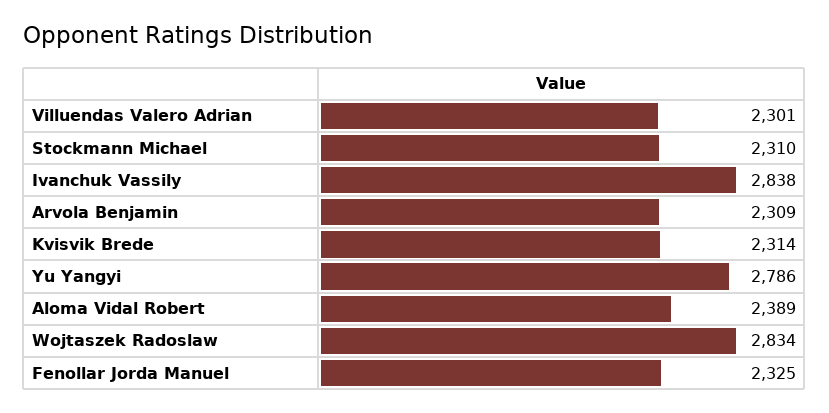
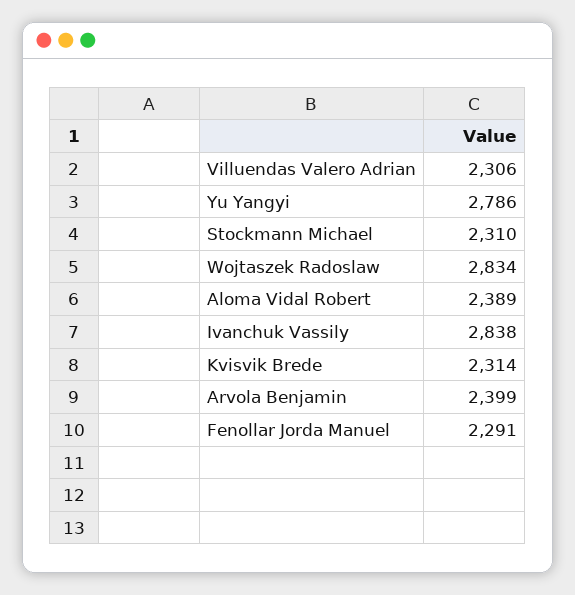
  {
-   "Villuendas Valero Adrian": 2301,
+   "Villuendas Valero Adrian": 2306,
    "Stockmann Michael": 2310,
    "Ivanchuk Vassily": 2838,
-   "Arvola Benjamin": 2309,
+   "Arvola Benjamin": 2399,
    "Kvisvik Brede": 2314,
    "Yu Yangyi": 2786,
    "Aloma Vidal Robert": 2389,
    "Wojtaszek Radoslaw": 2834,
-   "Fenollar Jorda Manuel": 2325
+   "Fenollar Jorda Manuel": 2291
  }

